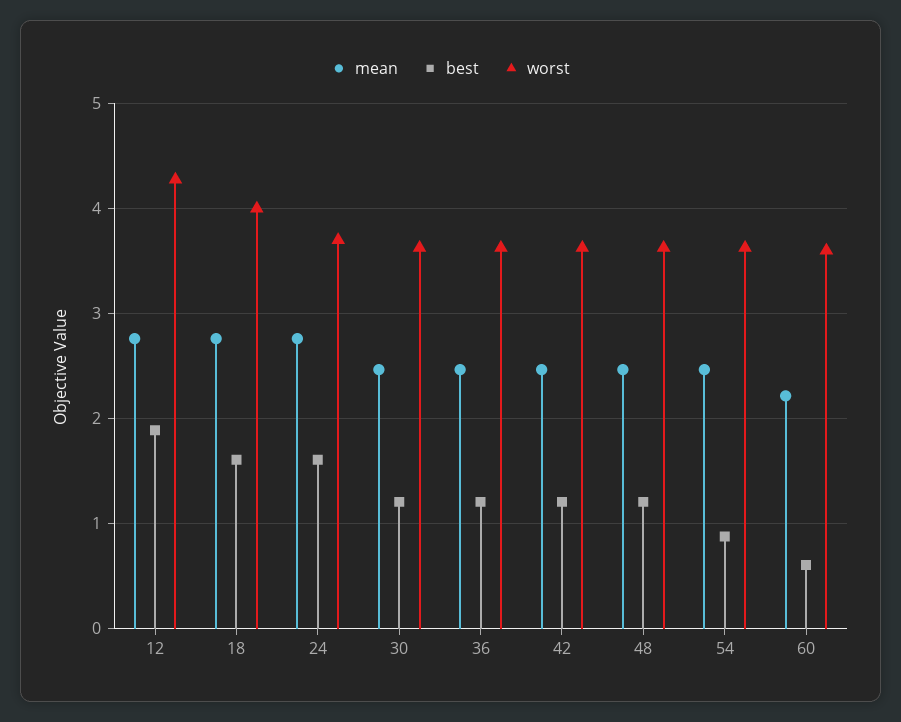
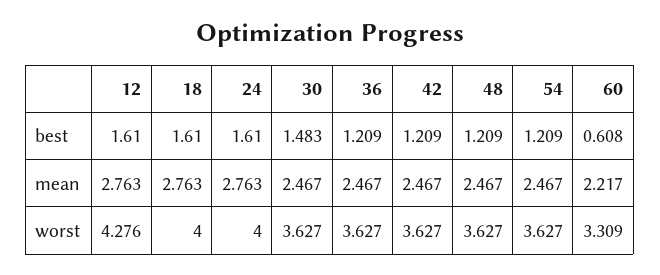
  {
    "mean": {
      "12": 2.763,
      "18": 2.763,
      "24": 2.763,
      "30": 2.467,
      "36": 2.467,
      "42": 2.467,
      "48": 2.467,
      "54": 2.467,
      "60": 2.217
    },
    "best": {
-     "12": 1.9,
+     "12": 1.61,
      "18": 1.61,
      "24": 1.61,
-     "30": 1.2,
+     "30": 1.483,
      "36": 1.209,
      "42": 1.209,
      "48": 1.209,
-     "54": 0.9,
+     "54": 1.209,
      "60": 0.608
    },
    "worst": {
      "12": 4.276,
      "18": 4,
-     "24": 3.7,
+     "24": 4,
      "30": 3.627,
      "36": 3.627,
      "42": 3.627,
      "48": 3.627,
      "54": 3.627,
-     "60": 3.6
+     "60": 3.309
    }
  }

